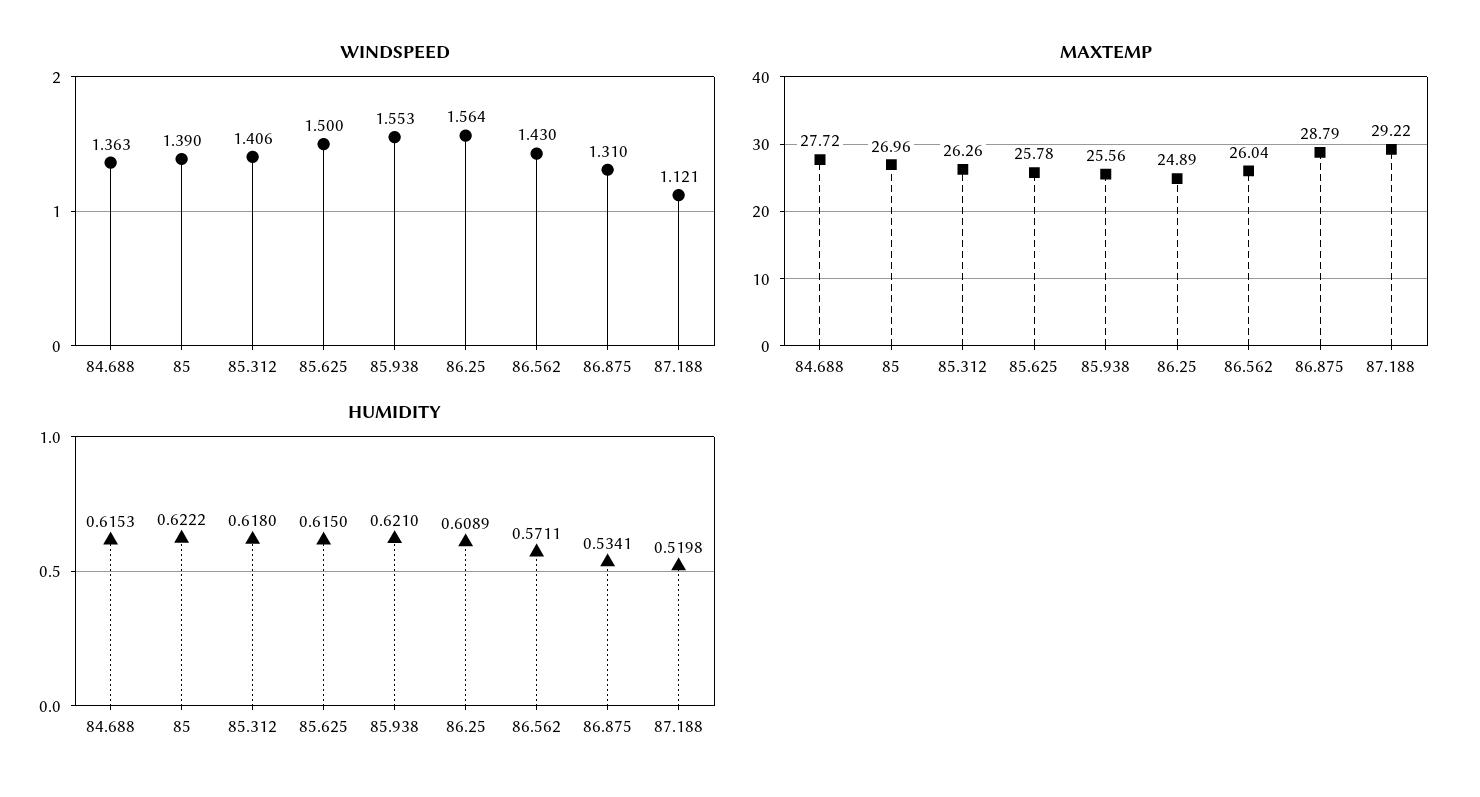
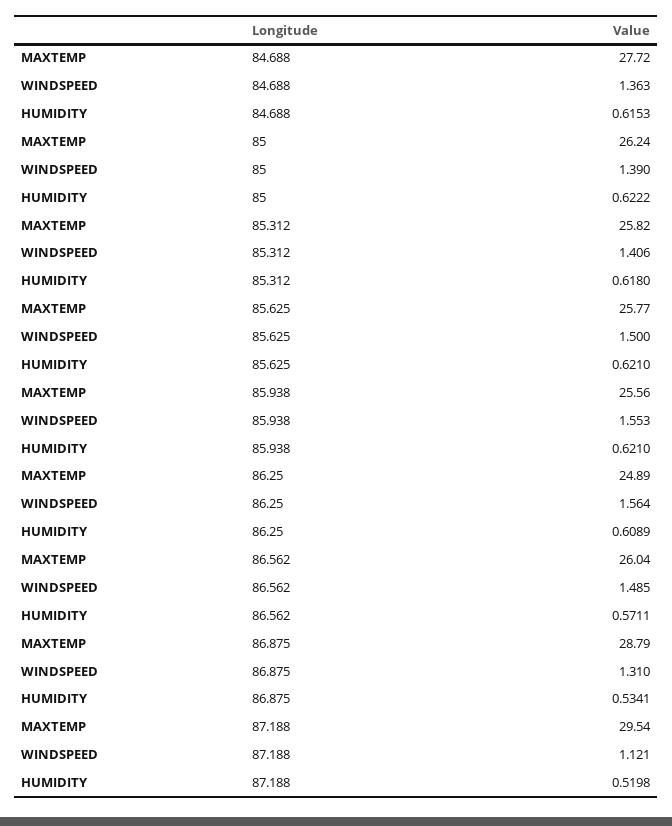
  {
    "WINDSPEED": {
      "84.688": 1.363,
      "85": 1.39,
      "85.312": 1.406,
      "85.625": 1.5,
      "85.938": 1.553,
      "86.25": 1.564,
-     "86.562": 1.43,
+     "86.562": 1.485,
      "86.875": 1.31,
      "87.188": 1.121
    },
    "MAXTEMP": {
      "84.688": 27.72,
-     "85": 26.96,
+     "85": 26.24,
-     "85.312": 26.26,
+     "85.312": 25.82,
-     "85.625": 25.78,
+     "85.625": 25.77,
      "85.938": 25.56,
      "86.25": 24.89,
      "86.562": 26.04,
      "86.875": 28.79,
-     "87.188": 29.22
+     "87.188": 29.54
    },
    "HUMIDITY": {
      "84.688": 0.6153,
      "85": 0.6222,
      "85.312": 0.618,
-     "85.625": 0.615,
+     "85.625": 0.621,
      "85.938": 0.621,
      "86.25": 0.6089,
      "86.562": 0.5711,
      "86.875": 0.5341,
      "87.188": 0.5198
    }
  }

